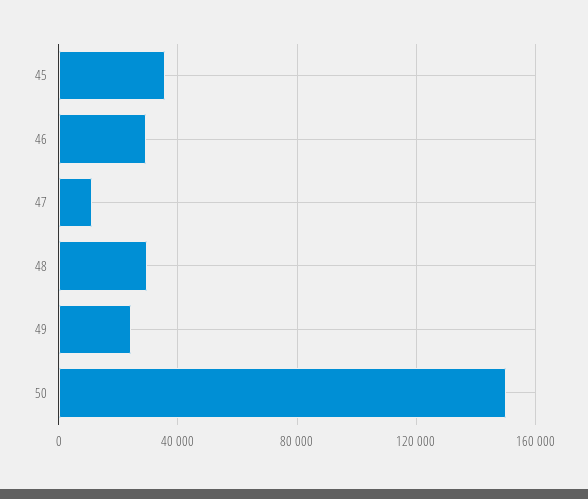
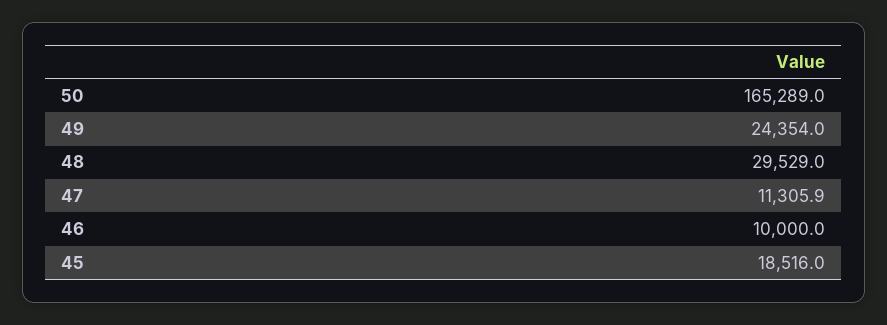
  {
-   "45": 35000,
+   "45": 18516,
-   "46": 30000,
+   "46": 10000,
    "47": 11305.9,
    "48": 29529,
    "49": 24354,
-   "50": 150000
+   "50": 165289
  }

